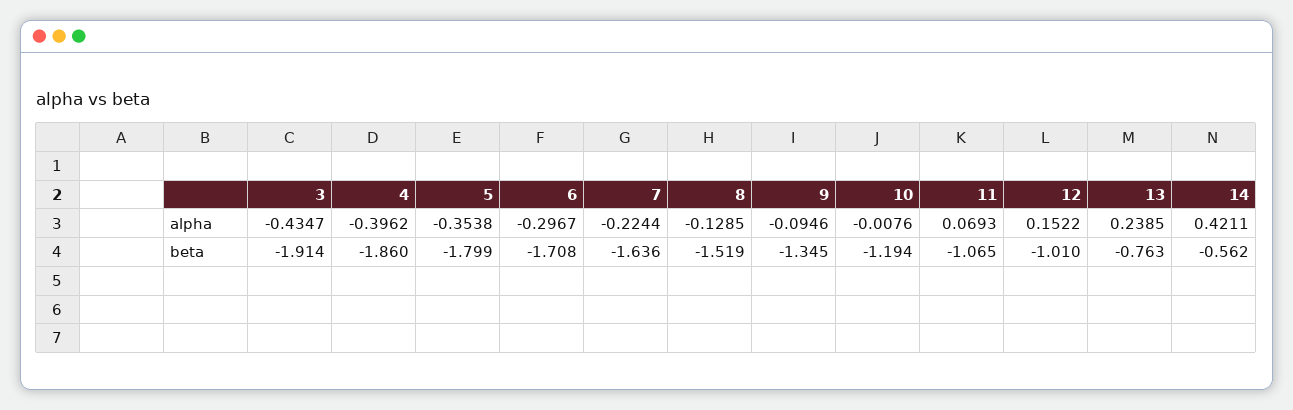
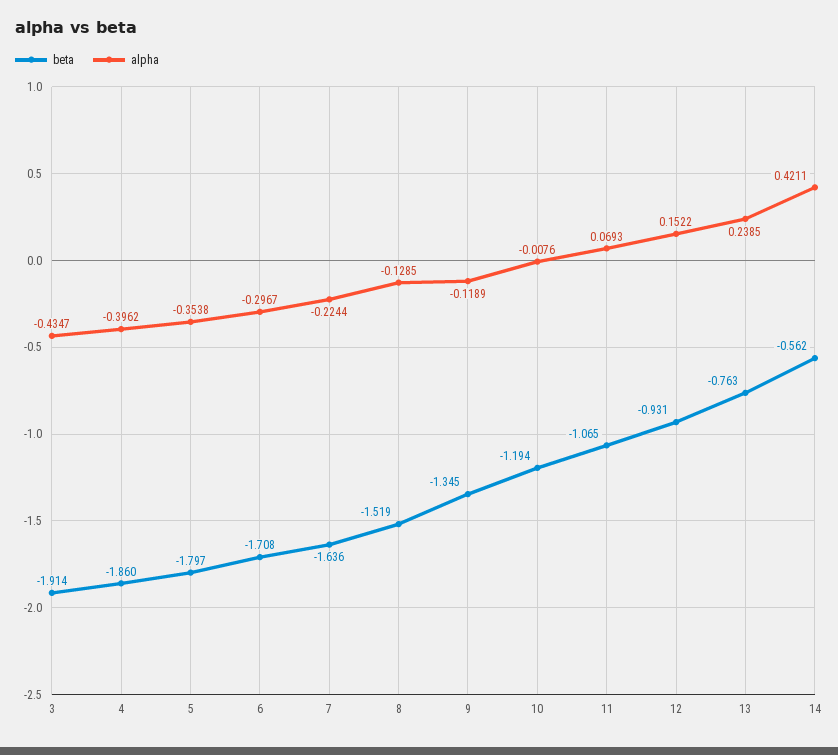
  {
    "alpha": {
      "3": -0.4347,
      "4": -0.3962,
      "5": -0.3538,
      "6": -0.2967,
      "7": -0.2244,
      "8": -0.1285,
-     "9": -0.0946,
+     "9": -0.1189,
      "10": -0.0076,
      "11": 0.0693,
      "12": 0.1522,
      "13": 0.2385,
      "14": 0.4211
    },
    "beta": {
      "3": -1.914,
      "4": -1.86,
-     "5": -1.799,
+     "5": -1.797,
      "6": -1.708,
      "7": -1.636,
      "8": -1.519,
      "9": -1.345,
      "10": -1.194,
      "11": -1.065,
-     "12": -1.01,
+     "12": -0.931,
      "13": -0.763,
      "14": -0.562
    }
  }

